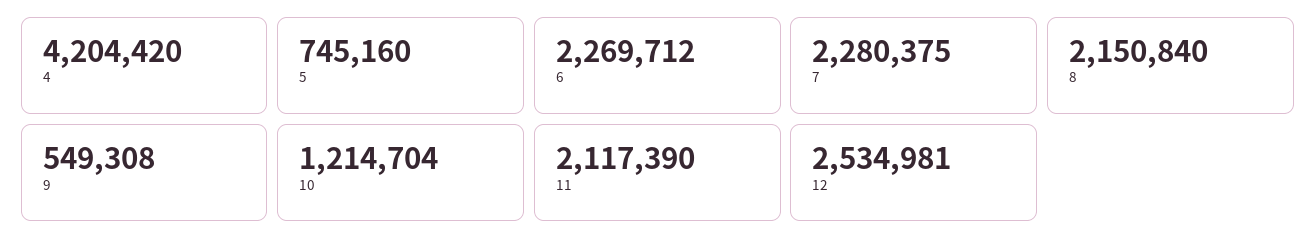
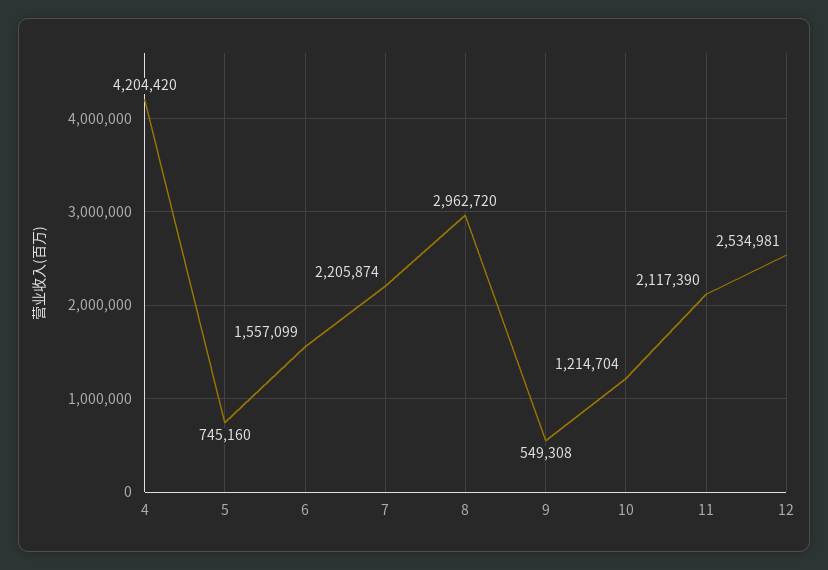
  {
    "4": 4204420,
    "5": 745160,
-   "6": 2269712,
+   "6": 1557099,
-   "7": 2280375,
+   "7": 2205874,
-   "8": 2150840,
+   "8": 2962720,
    "9": 549308,
    "10": 1214704,
    "11": 2117390,
    "12": 2534981
  }

